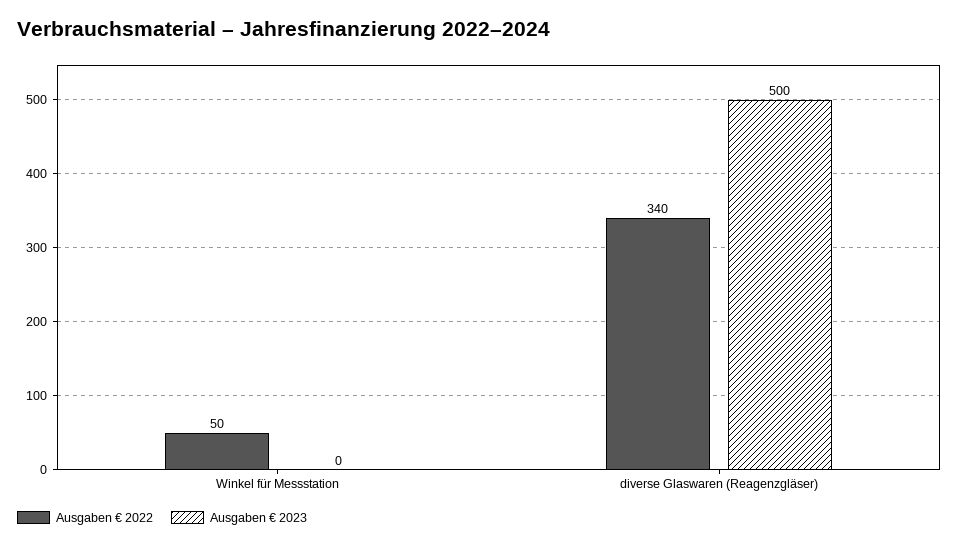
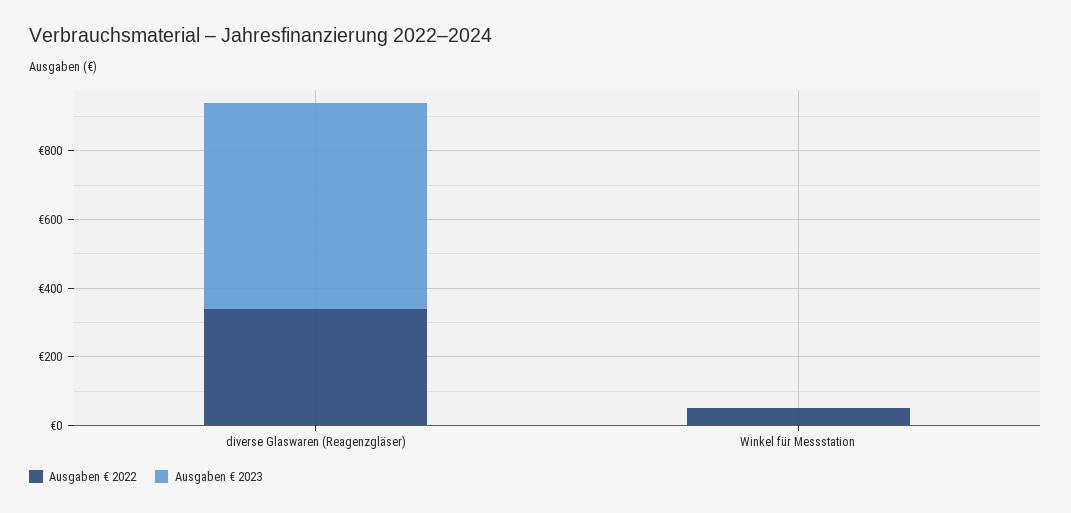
  {
    "Ausgaben € 2022": {
      "Winkel für Messstation": 50,
      "diverse Glaswaren (Reagenzgläser)": 340
    },
    "Ausgaben € 2023": {
      "Winkel für Messstation": 0,
-     "diverse Glaswaren (Reagenzgläser)": 500
+     "diverse Glaswaren (Reagenzgläser)": 600
    }
  }

